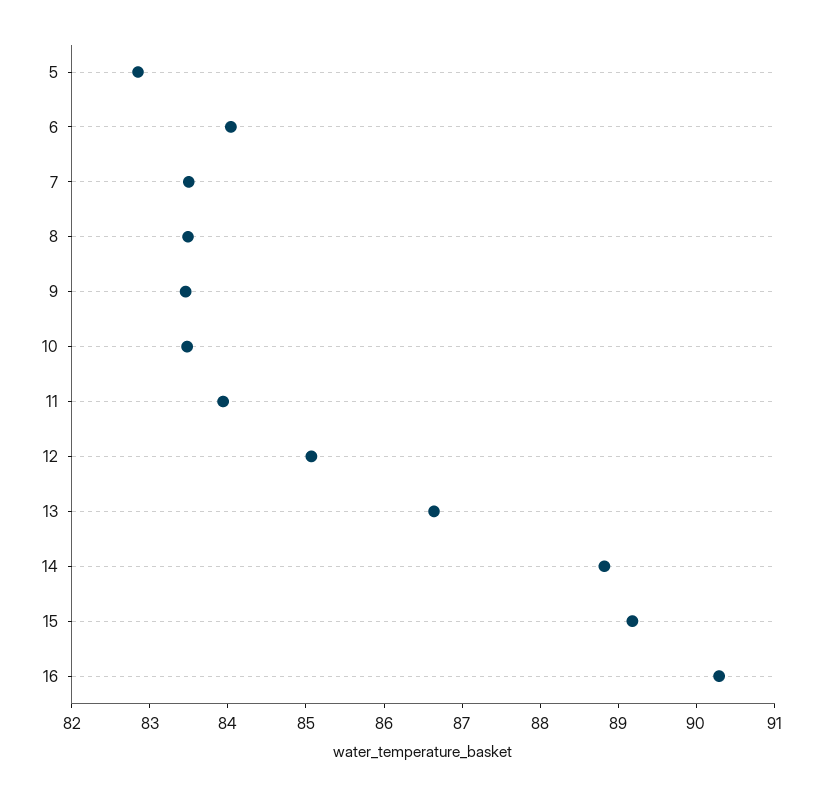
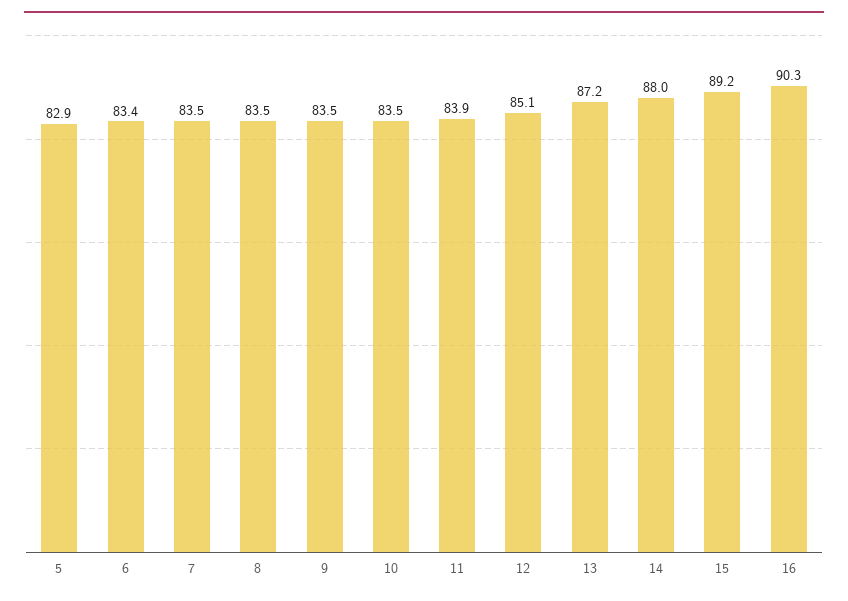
  {
    "5": 82.9,
-   "6": 84,
+   "6": 83.4,
    "7": 83.5,
    "8": 83.5,
    "9": 83.5,
    "10": 83.5,
    "11": 83.9,
    "12": 85.1,
-   "13": 86.6,
+   "13": 87.2,
-   "14": 88.8,
+   "14": 88,
    "15": 89.2,
    "16": 90.3
  }

